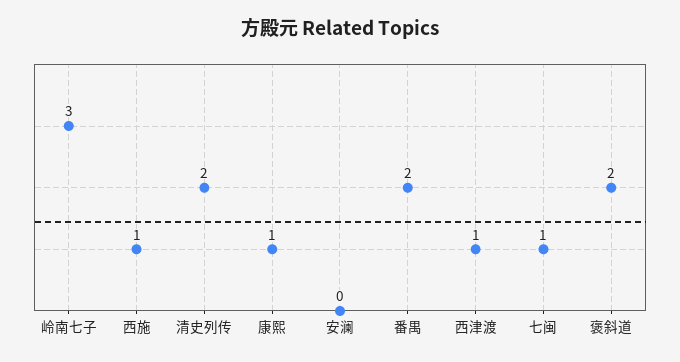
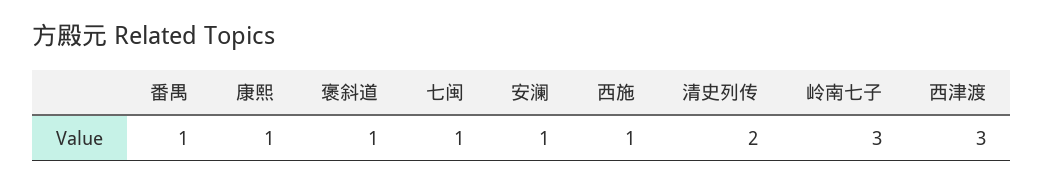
  {
    "岭南七子": 3,
    "西施": 1,
    "清史列传": 2,
    "康熙": 1,
-   "安澜": 0,
+   "安澜": 1,
-   "番禺": 2,
+   "番禺": 1,
-   "西津渡": 1,
+   "西津渡": 3,
    "七闽": 1,
-   "褒斜道": 2
+   "褒斜道": 1
  }

